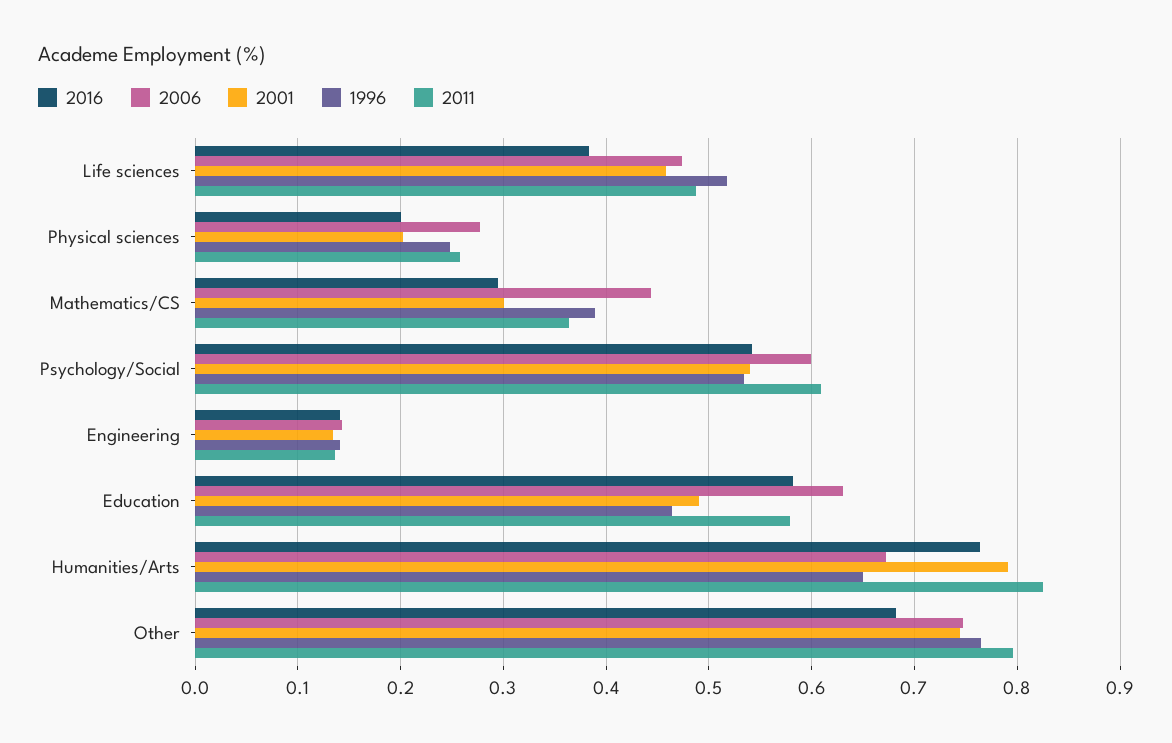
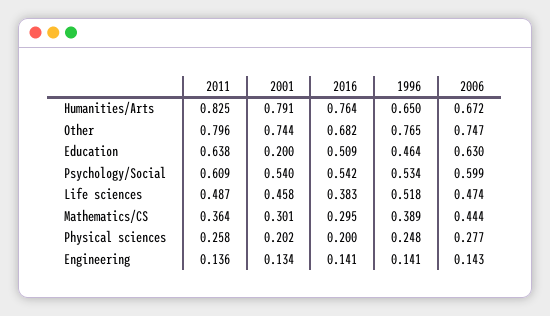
  {
    "2016": {
      "Life sciences": 0.383,
      "Physical sciences": 0.2,
      "Mathematics/CS": 0.295,
      "Psychology/Social": 0.542,
      "Engineering": 0.141,
-     "Education": 0.58,
+     "Education": 0.509,
      "Humanities/Arts": 0.764,
      "Other": 0.682
    },
    "2006": {
      "Life sciences": 0.474,
      "Physical sciences": 0.277,
      "Mathematics/CS": 0.444,
      "Psychology/Social": 0.599,
      "Engineering": 0.143,
      "Education": 0.63,
      "Humanities/Arts": 0.672,
      "Other": 0.747
    },
    "2001": {
      "Life sciences": 0.458,
      "Physical sciences": 0.202,
      "Mathematics/CS": 0.301,
      "Psychology/Social": 0.54,
      "Engineering": 0.134,
-     "Education": 0.49,
+     "Education": 0.2,
      "Humanities/Arts": 0.791,
      "Other": 0.744
    },
    "1996": {
      "Life sciences": 0.518,
      "Physical sciences": 0.248,
      "Mathematics/CS": 0.389,
      "Psychology/Social": 0.534,
      "Engineering": 0.141,
      "Education": 0.464,
      "Humanities/Arts": 0.65,
      "Other": 0.765
    },
    "2011": {
      "Life sciences": 0.487,
      "Physical sciences": 0.258,
      "Mathematics/CS": 0.364,
      "Psychology/Social": 0.609,
      "Engineering": 0.136,
-     "Education": 0.58,
+     "Education": 0.638,
      "Humanities/Arts": 0.825,
      "Other": 0.796
    }
  }

